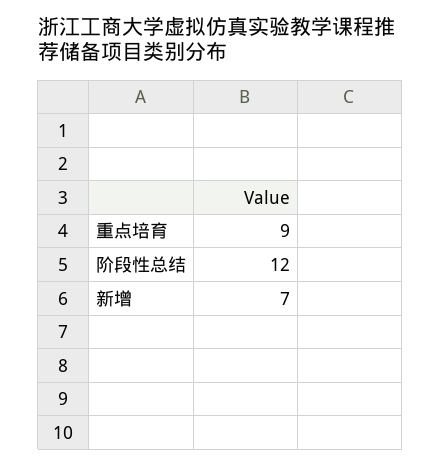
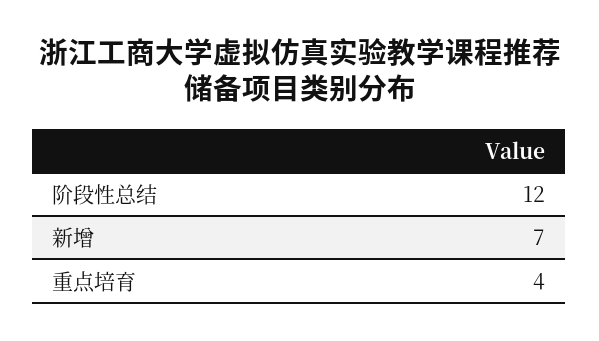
  {
-   "重点培育": 9,
+   "重点培育": 4,
    "阶段性总结": 12,
    "新增": 7
  }

